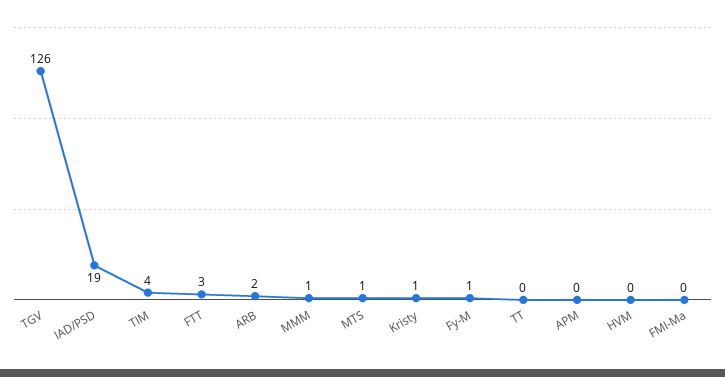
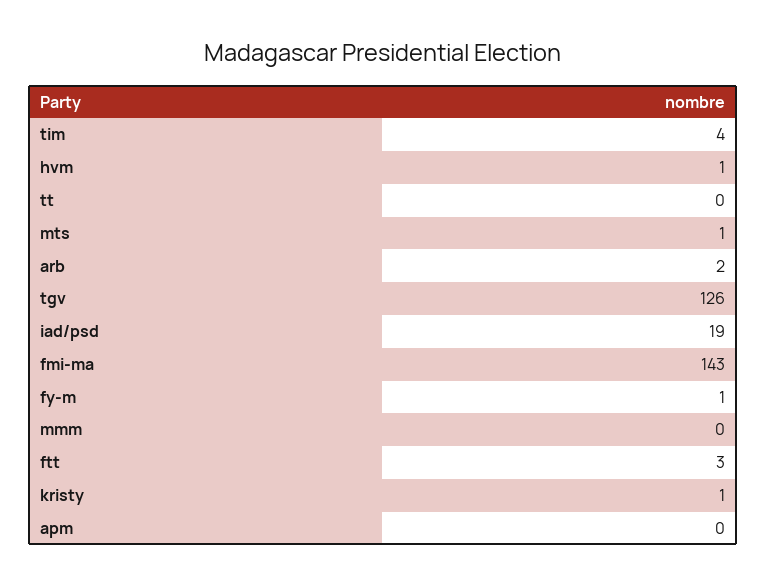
  {
    "TGV": 126,
    "IAD/PSD": 19,
    "TIM": 4,
    "FTT": 3,
    "ARB": 2,
-   "MMM": 1,
+   "MMM": 0,
    "MTS": 1,
    "Kristy": 1,
    "Fy-M": 1,
    "TT": 0,
    "APM": 0,
-   "HVM": 0,
+   "HVM": 1,
-   "FMI-Ma": 0
+   "FMI-Ma": 143
  }

